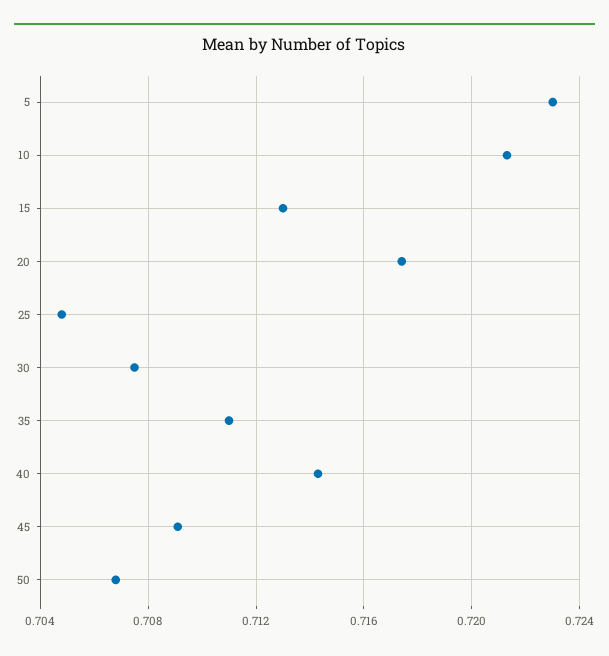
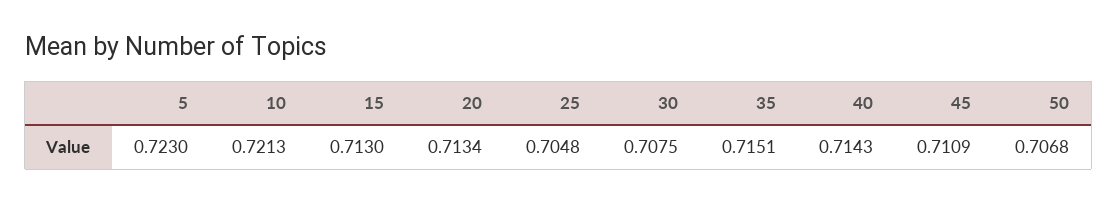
  {
    "5": 0.723,
    "10": 0.7213,
    "15": 0.713,
-   "20": 0.7175,
+   "20": 0.7134,
    "25": 0.7048,
    "30": 0.7075,
-   "35": 0.711,
+   "35": 0.7151,
    "40": 0.7143,
-   "45": 0.709,
+   "45": 0.7109,
    "50": 0.7068
  }

